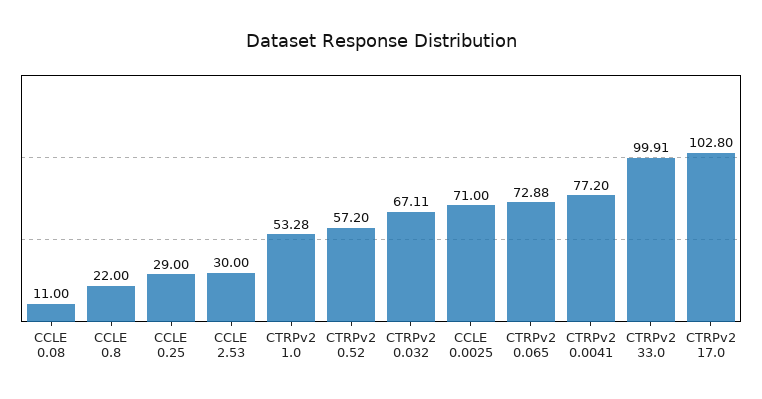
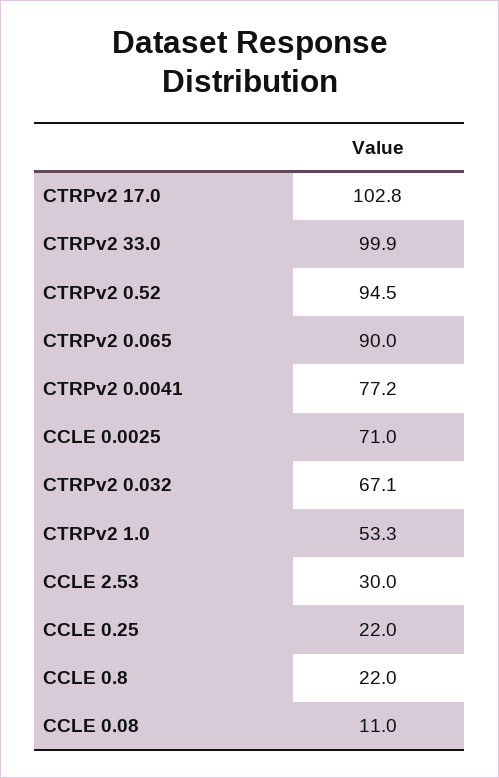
  {
    "CCLE 0.08": 11,
    "CCLE 0.8": 22,
-   "CCLE 0.25": 29,
+   "CCLE 0.25": 22,
    "CCLE 2.53": 30,
    "CTRPv2 1.0": 53.28,
-   "CTRPv2 0.52": 57.2,
+   "CTRPv2 0.52": 94.5,
    "CTRPv2 0.032": 67.11,
    "CCLE 0.0025": 71,
-   "CTRPv2 0.065": 72.88,
+   "CTRPv2 0.065": 90,
    "CTRPv2 0.0041": 77.2,
    "CTRPv2 33.0": 99.91,
    "CTRPv2 17.0": 102.8
  }

